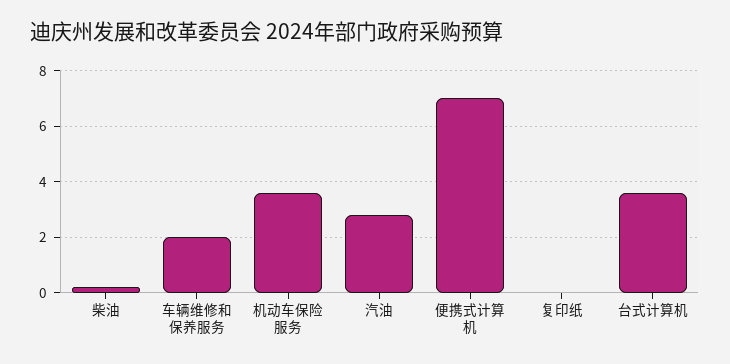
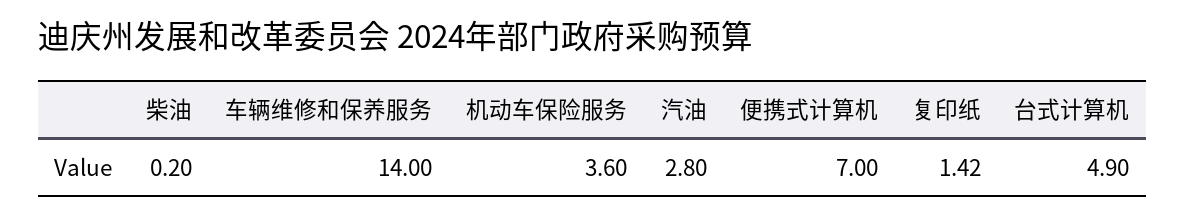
  {
    "柴油": 0.2,
-   "车辆维修和保养服务": 2,
+   "车辆维修和保养服务": 14,
    "机动车保险服务": 3.6,
    "汽油": 2.8,
    "便携式计算机": 7,
-   "复印纸": 0,
+   "复印纸": 1.42,
-   "台式计算机": 3.5
+   "台式计算机": 4.9
  }

